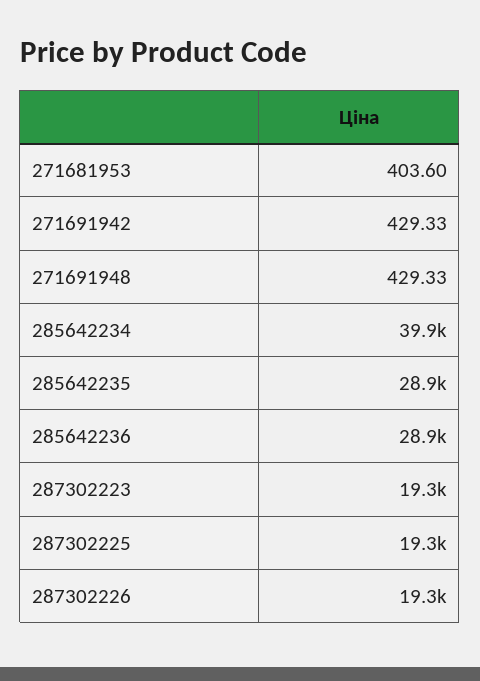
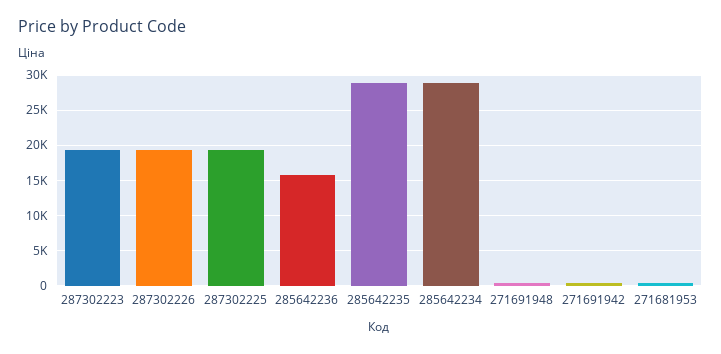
  {
    "271681953": 403.6,
    "271691942": 429.33,
    "271691948": 429.33,
-   "285642234": 39900,
+   "285642234": 29000,
    "285642235": 28900,
-   "285642236": 28900,
+   "285642236": 16000,
    "287302223": 19300,
    "287302225": 19300,
    "287302226": 19300
  }

